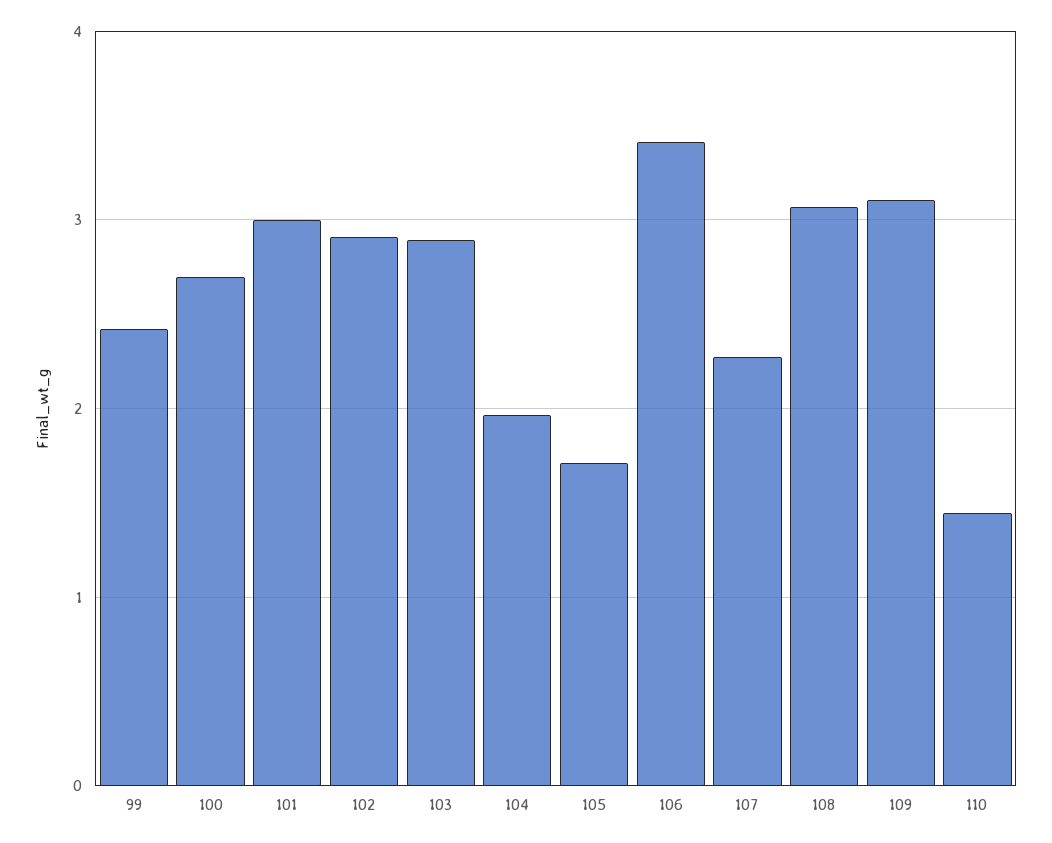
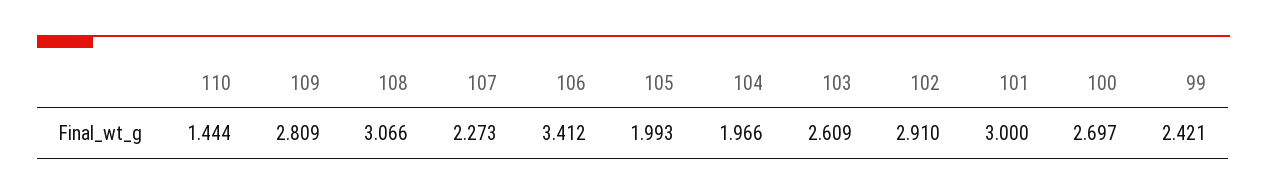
  {
    "99": 2.421,
    "100": 2.697,
    "101": 3,
    "102": 2.91,
-   "103": 2.9,
+   "103": 2.609,
    "104": 1.966,
-   "105": 1.7,
+   "105": 1.993,
    "106": 3.412,
    "107": 2.273,
    "108": 3.066,
-   "109": 3.1,
+   "109": 2.809,
    "110": 1.444
  }

